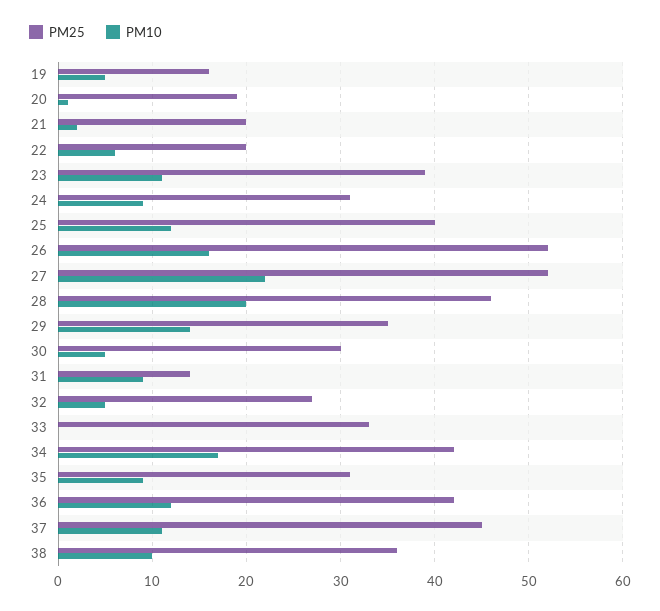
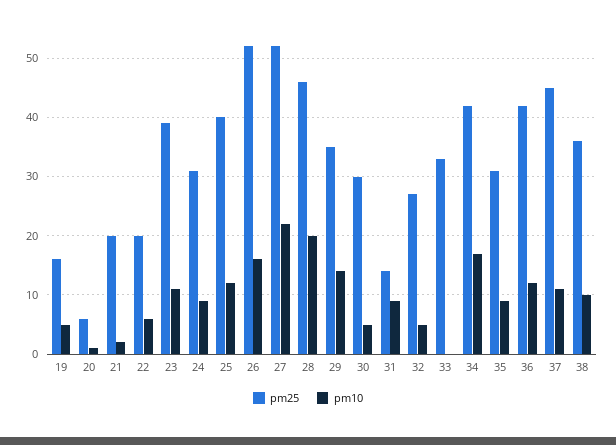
  {
    "PM25": {
      "19": 16,
-     "20": 19,
+     "20": 5,
      "21": 20,
      "22": 20,
      "23": 39,
      "24": 31,
      "25": 40,
      "26": 52,
      "27": 52,
      "28": 46,
      "29": 35,
      "30": 30,
      "31": 14,
      "32": 27,
      "33": 33,
      "34": 42,
      "35": 31,
      "36": 42,
      "37": 45,
      "38": 36
    },
    "PM10": {
      "19": 5,
      "20": 1,
      "21": 2,
      "22": 6,
      "23": 11,
      "24": 9,
      "25": 12,
      "26": 16,
      "27": 22,
      "28": 20,
      "29": 14,
      "30": 5,
      "31": 9,
      "32": 5,
      "33": 0,
      "34": 17,
      "35": 9,
      "36": 12,
      "37": 11,
      "38": 10
    }
  }

